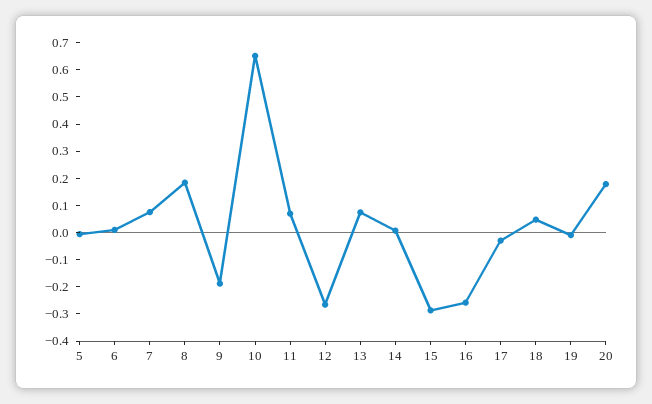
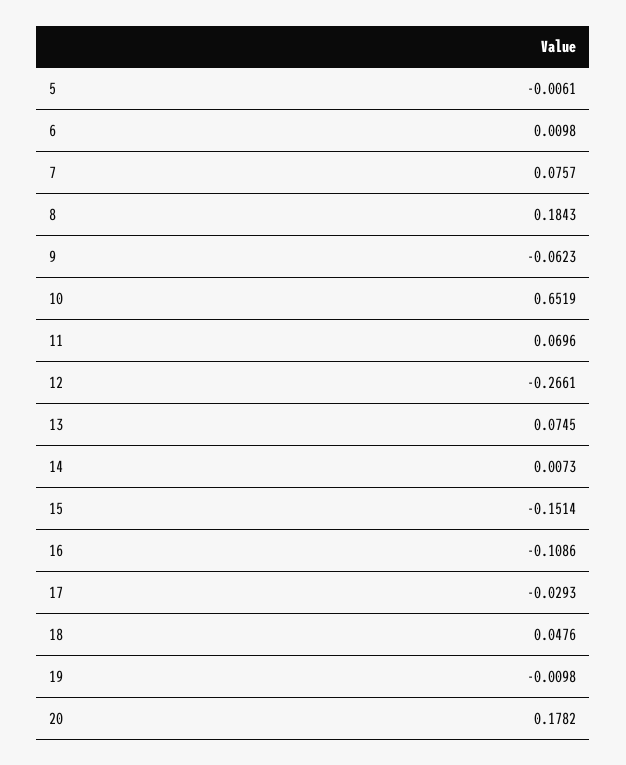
  {
    "5": -0.0061,
    "6": 0.0098,
    "7": 0.0757,
    "8": 0.1843,
-   "9": -0.2,
+   "9": -0.0623,
    "10": 0.6519,
    "11": 0.0696,
    "12": -0.2661,
    "13": 0.0745,
    "14": 0.0073,
-   "15": -0.3,
+   "15": -0.1514,
-   "16": -0.25,
+   "16": -0.1086,
    "17": -0.0293,
    "18": 0.0476,
    "19": -0.0098,
    "20": 0.1782
  }

